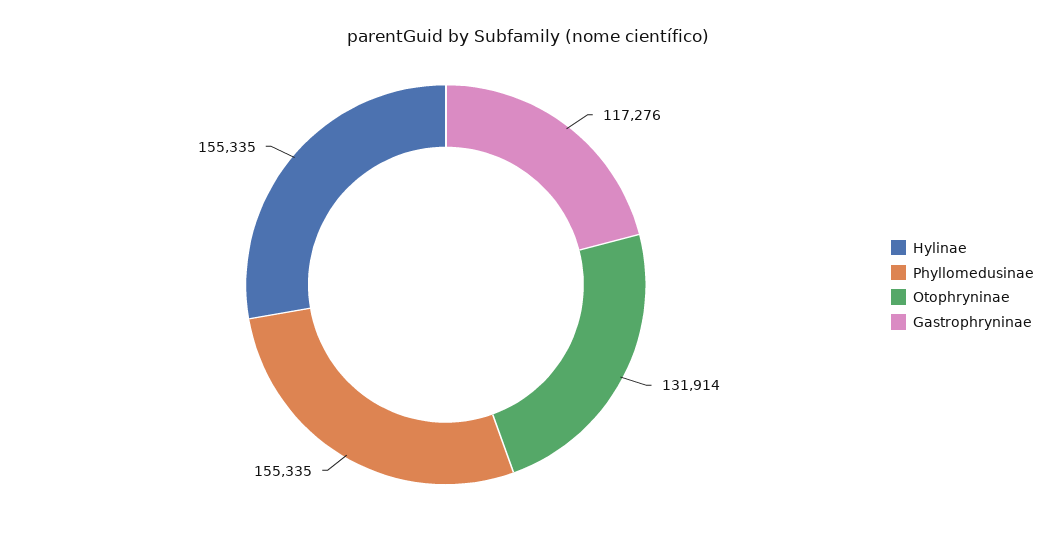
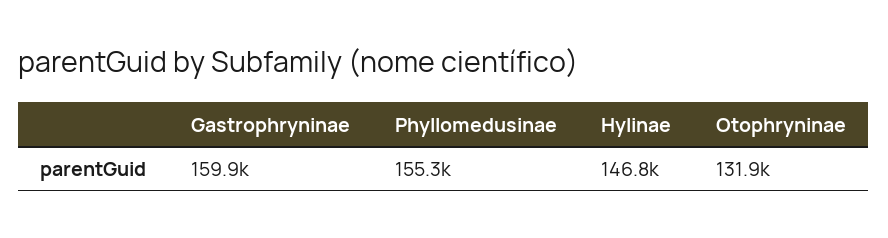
  {
-   "Hylinae": 155335,
+   "Hylinae": 146800,
    "Phyllomedusinae": 155335,
    "Otophryninae": 131914,
-   "Gastrophryninae": 117276
+   "Gastrophryninae": 159900
  }

